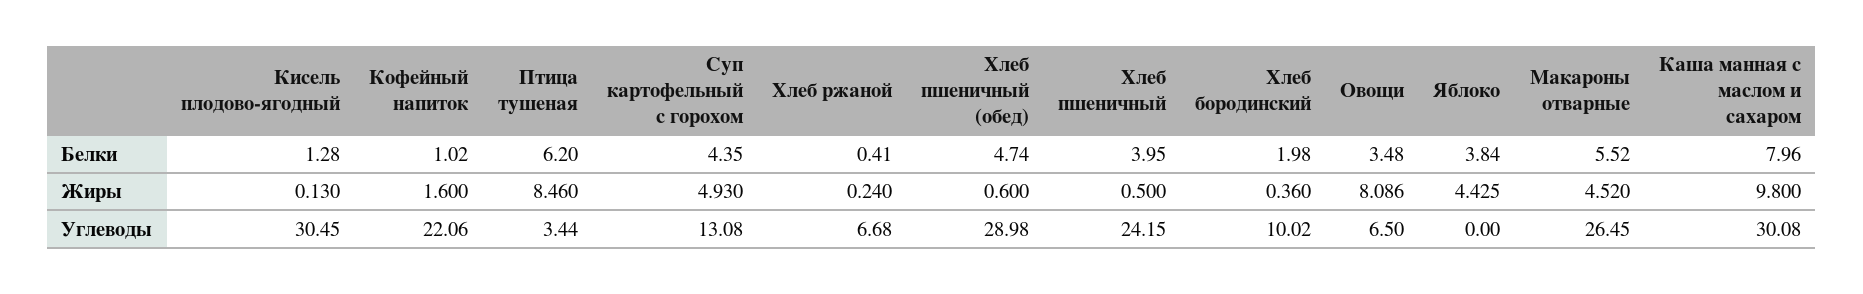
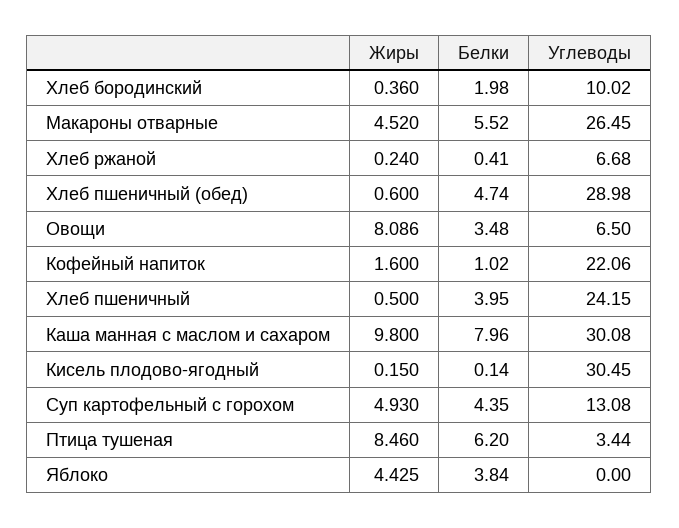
  {
    "Кисель плодово-ягодный": {
-     "Белки": 1.28,
+     "Белки": 0.14,
-     "Жиры": 0.13,
+     "Жиры": 0.15,
      "Углеводы": 30.45
    },
    "Кофейный напиток": {
      "Белки": 1.02,
      "Жиры": 1.6,
      "Углеводы": 22.06
    },
    "Птица тушеная": {
      "Белки": 6.2,
      "Жиры": 8.46,
      "Углеводы": 3.44
    },
    "Суп картофельный с горохом": {
      "Белки": 4.35,
      "Жиры": 4.93,
      "Углеводы": 13.08
    },
    "Хлеб ржаной": {
      "Белки": 0.41,
      "Жиры": 0.24,
      "Углеводы": 6.68
    },
    "Хлеб пшеничный (обед)": {
      "Белки": 4.74,
      "Жиры": 0.6,
      "Углеводы": 28.98
    },
    "Хлеб пшеничный": {
      "Белки": 3.95,
      "Жиры": 0.5,
      "Углеводы": 24.15
    },
    "Хлеб бородинский": {
      "Белки": 1.98,
      "Жиры": 0.36,
      "Углеводы": 10.02
    },
    "Овощи": {
      "Белки": 3.48,
      "Жиры": 8.086,
      "Углеводы": 6.5
    },
    "Яблоко": {
      "Белки": 3.84,
      "Жиры": 4.425,
      "Углеводы": 0
    },
    "Макароны отварные": {
      "Белки": 5.52,
      "Жиры": 4.52,
      "Углеводы": 26.45
    },
    "Каша манная с маслом и сахаром": {
      "Белки": 7.96,
      "Жиры": 9.8,
      "Углеводы": 30.08
    }
  }

